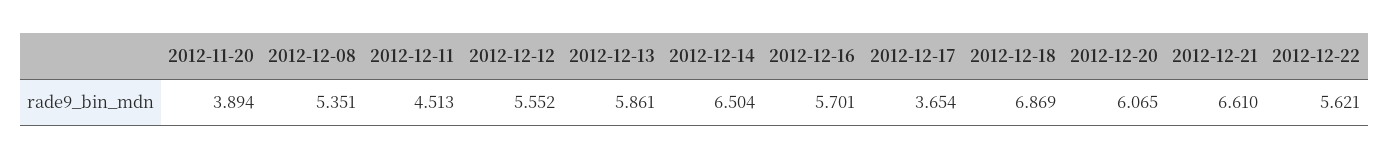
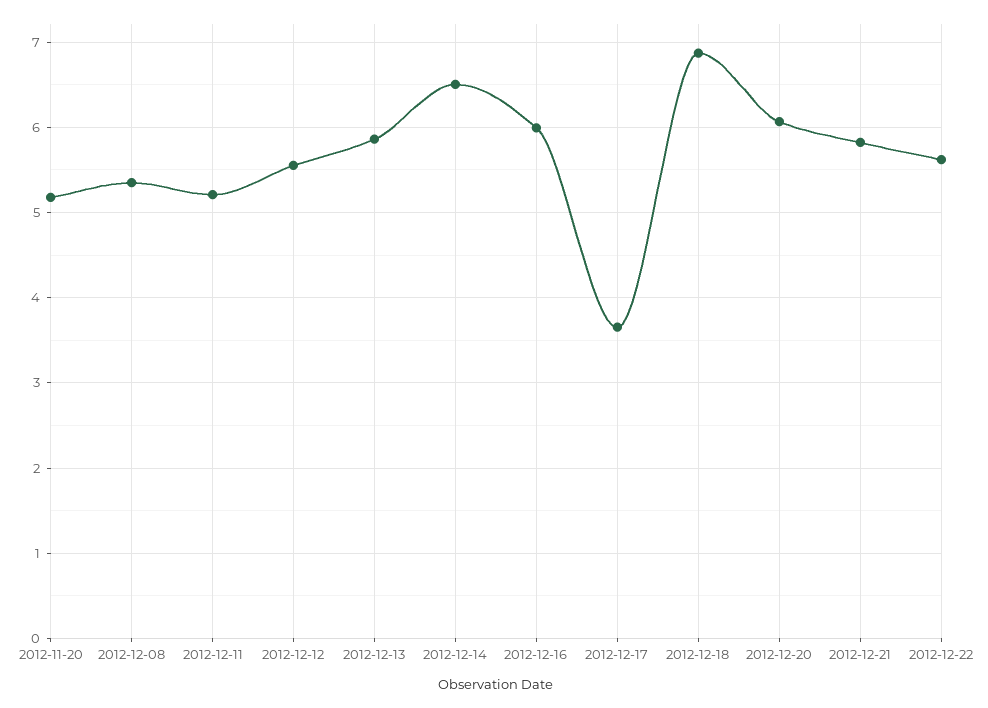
  {
-   "2012-11-20": 3.894,
+   "2012-11-20": 5.2,
    "2012-12-08": 5.351,
-   "2012-12-11": 4.513,
+   "2012-12-11": 5.2,
    "2012-12-12": 5.552,
    "2012-12-13": 5.861,
    "2012-12-14": 6.504,
-   "2012-12-16": 5.701,
+   "2012-12-16": 6,
    "2012-12-17": 3.654,
    "2012-12-18": 6.869,
    "2012-12-20": 6.065,
-   "2012-12-21": 6.61,
+   "2012-12-21": 5.8,
    "2012-12-22": 5.621
  }

